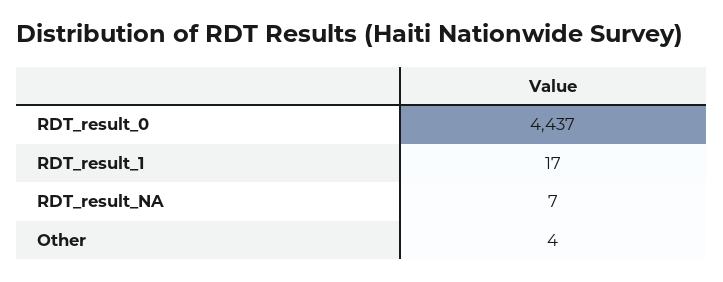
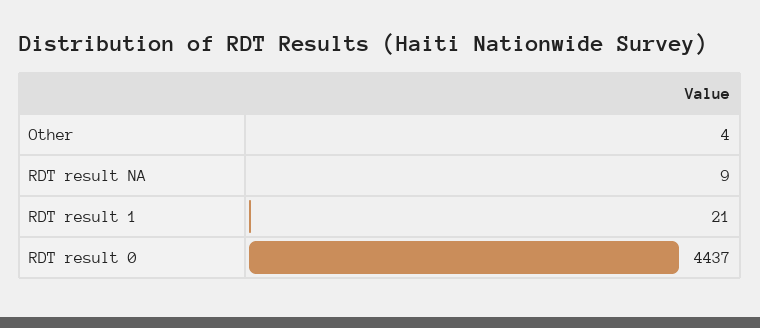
  {
    "RDT_result_0": 4437,
-   "RDT_result_1": 17,
+   "RDT_result_1": 21,
-   "RDT_result_NA": 7,
+   "RDT_result_NA": 9,
    "Other": 4
  }

